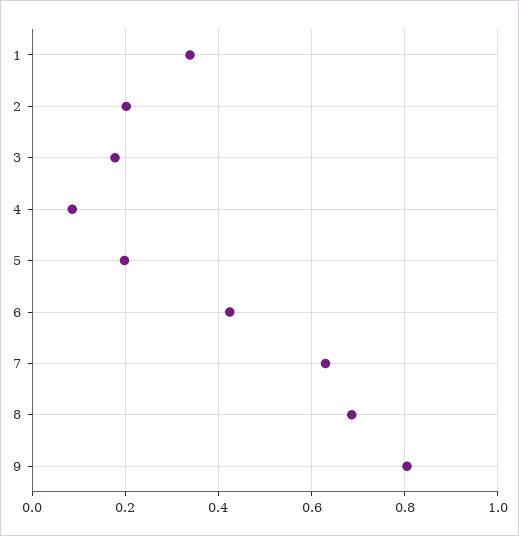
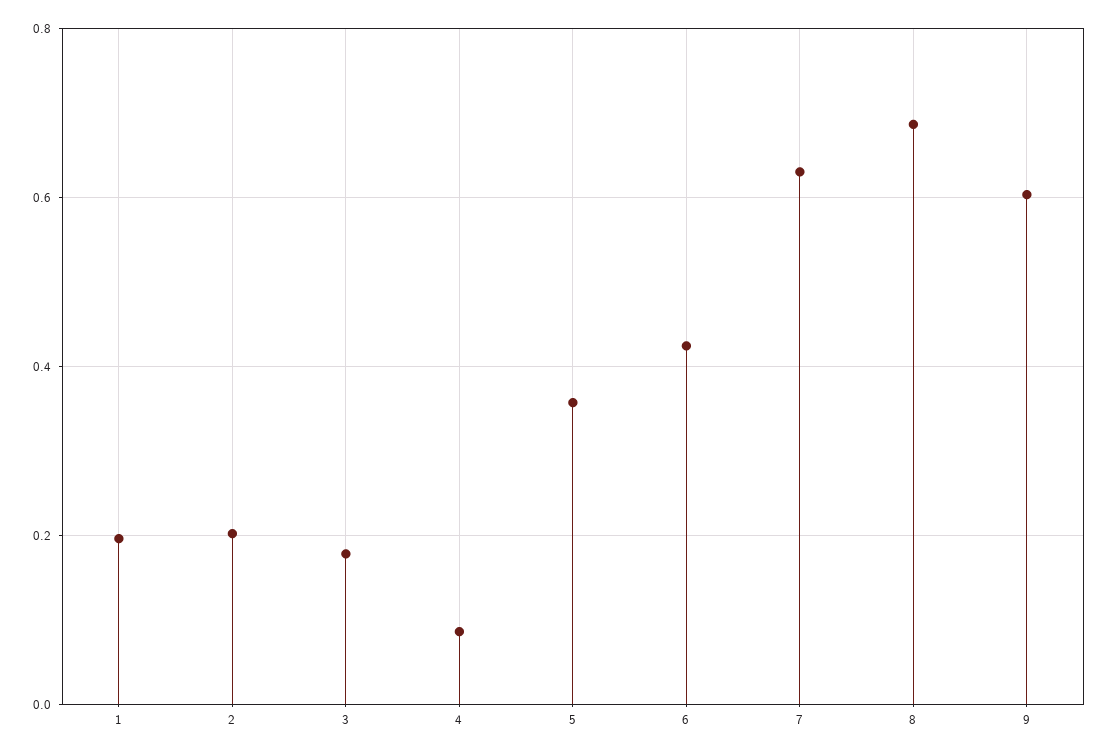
  {
-   "1": 0.34,
+   "1": 0.2,
    "2": 0.2,
    "3": 0.18,
    "4": 0.08,
-   "5": 0.2,
+   "5": 0.36,
    "6": 0.42,
    "7": 0.64,
    "8": 0.68,
-   "9": 0.8
+   "9": 0.6
  }

